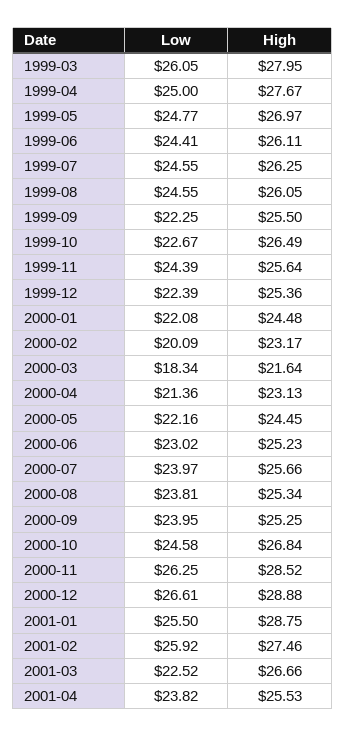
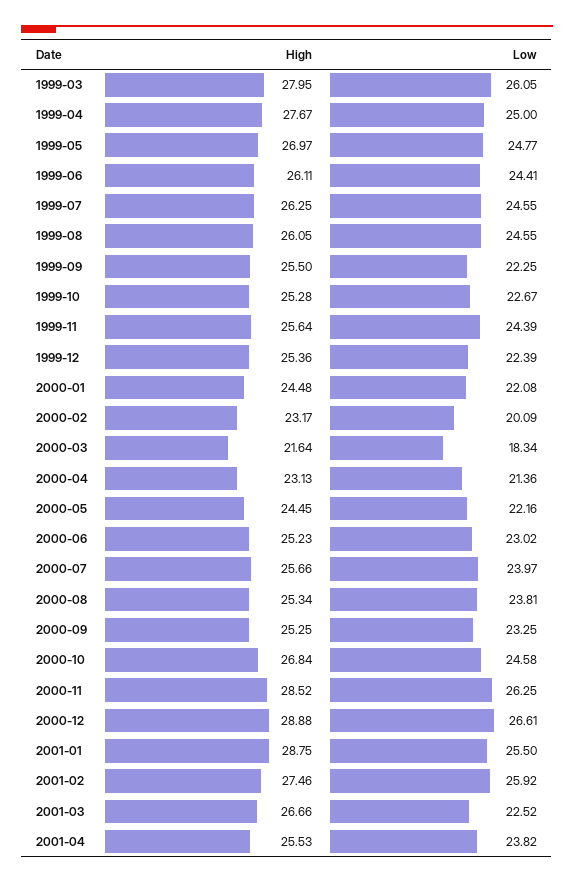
  {
    "Low": {
      "1999-03": 26.05,
      "1999-04": 25,
      "1999-05": 24.77,
      "1999-06": 24.41,
      "1999-07": 24.55,
      "1999-08": 24.55,
      "1999-09": 22.25,
      "1999-10": 22.67,
      "1999-11": 24.39,
      "1999-12": 22.39,
      "2000-01": 22.08,
      "2000-02": 20.09,
      "2000-03": 18.34,
      "2000-04": 21.36,
      "2000-05": 22.16,
      "2000-06": 23.02,
      "2000-07": 23.97,
      "2000-08": 23.81,
-     "2000-09": 23.95,
+     "2000-09": 23.25,
      "2000-10": 24.58,
      "2000-11": 26.25,
      "2000-12": 26.61,
      "2001-01": 25.5,
      "2001-02": 25.92,
      "2001-03": 22.52,
      "2001-04": 23.82
    },
    "High": {
      "1999-03": 27.95,
      "1999-04": 27.67,
      "1999-05": 26.97,
      "1999-06": 26.11,
      "1999-07": 26.25,
      "1999-08": 26.05,
      "1999-09": 25.5,
-     "1999-10": 26.49,
+     "1999-10": 25.28,
      "1999-11": 25.64,
      "1999-12": 25.36,
      "2000-01": 24.48,
      "2000-02": 23.17,
      "2000-03": 21.64,
      "2000-04": 23.13,
      "2000-05": 24.45,
      "2000-06": 25.23,
      "2000-07": 25.66,
      "2000-08": 25.34,
      "2000-09": 25.25,
      "2000-10": 26.84,
      "2000-11": 28.52,
      "2000-12": 28.88,
      "2001-01": 28.75,
      "2001-02": 27.46,
      "2001-03": 26.66,
      "2001-04": 25.53
    }
  }

